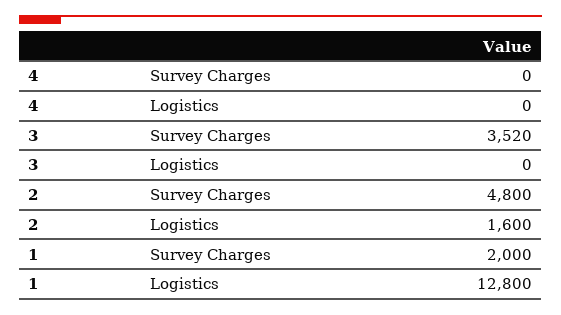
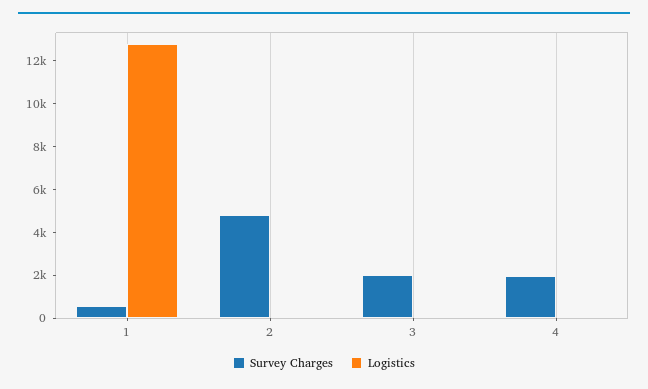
  {
    "Survey Charges": {
-     "4": 0,
+     "4": 2000,
-     "3": 3520,
+     "3": 2000,
      "2": 4800,
-     "1": 2000
+     "1": 500
    },
    "Logistics": {
      "4": 0,
      "3": 0,
-     "2": 1600,
+     "2": 0,
      "1": 12800
    }
  }

